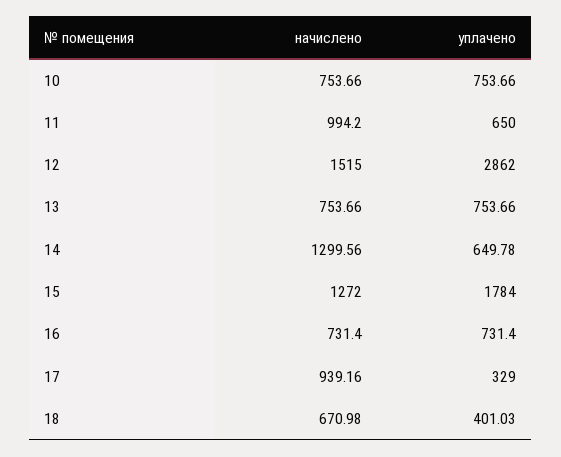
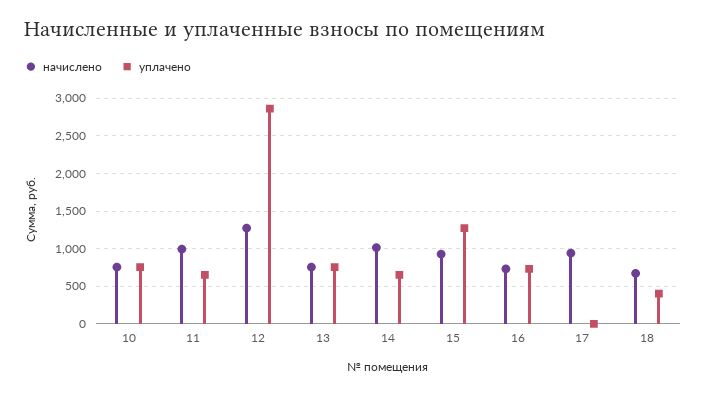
  {
    "начислено": {
      "10": 753.66,
      "11": 994.2,
-     "12": 1515,
+     "12": 1300,
      "13": 753.66,
-     "14": 1299.56,
+     "14": 1000,
-     "15": 1272,
+     "15": 900,
      "16": 731.4,
      "17": 939.16,
      "18": 670.98
    },
    "уплачено": {
      "10": 753.66,
      "11": 650,
      "12": 2862,
      "13": 753.66,
      "14": 649.78,
-     "15": 1784,
+     "15": 1300,
      "16": 731.4,
-     "17": 329,
+     "17": 0,
      "18": 401.03
    }
  }

